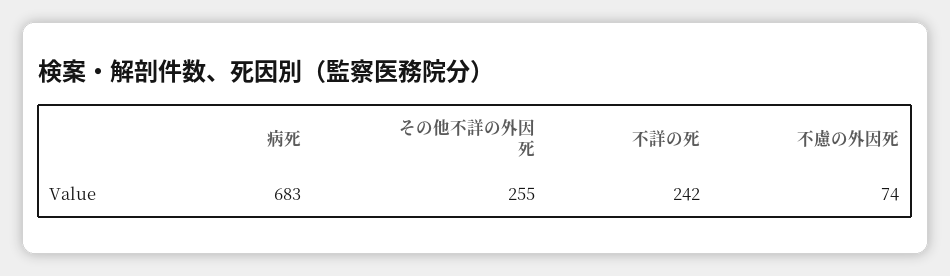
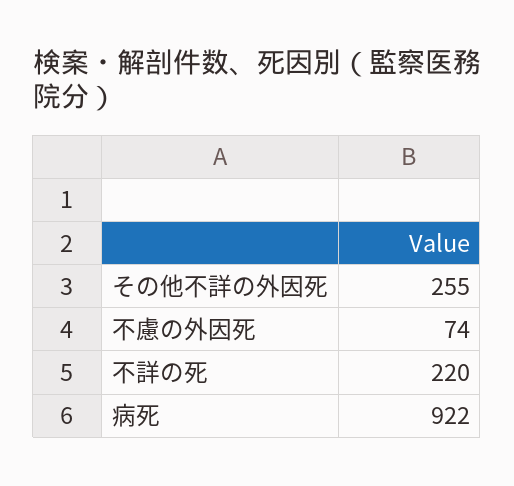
  {
-   "病死": 683,
+   "病死": 922,
    "その他不詳の外因死": 255,
-   "不詳の死": 242,
+   "不詳の死": 220,
    "不慮の外因死": 74
  }

